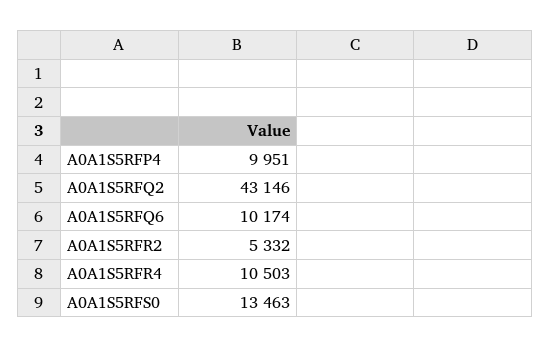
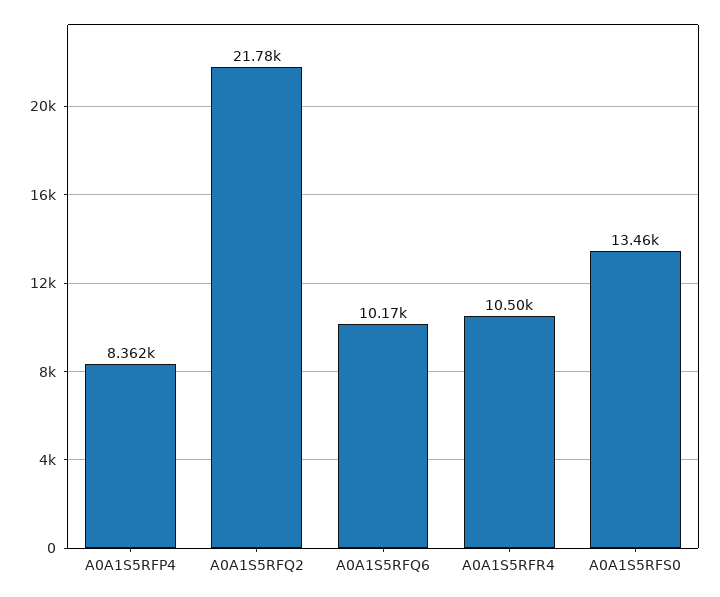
  {
-   "A0A1S5RFP4": 9951,
+   "A0A1S5RFP4": 8362,
-   "A0A1S5RFQ2": 43146,
+   "A0A1S5RFQ2": 21780,
    "A0A1S5RFQ6": 10174,
-   "A0A1S5RFR2": 5332,
    "A0A1S5RFR4": 10503,
    "A0A1S5RFS0": 13463
  }

